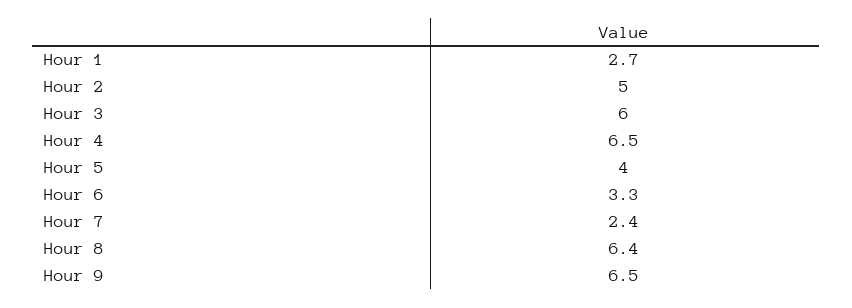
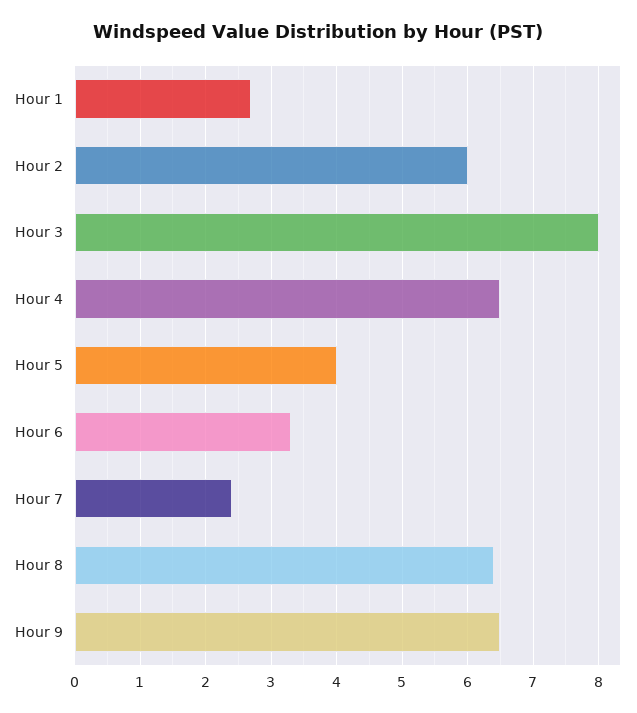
  {
    "Hour 1": 2.7,
-   "Hour 2": 5,
+   "Hour 2": 6,
-   "Hour 3": 6,
+   "Hour 3": 8,
    "Hour 4": 6.5,
    "Hour 5": 4,
    "Hour 6": 3.3,
    "Hour 7": 2.4,
    "Hour 8": 6.4,
    "Hour 9": 6.5
  }

